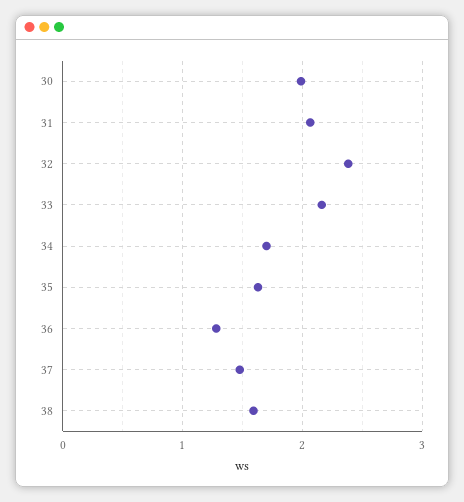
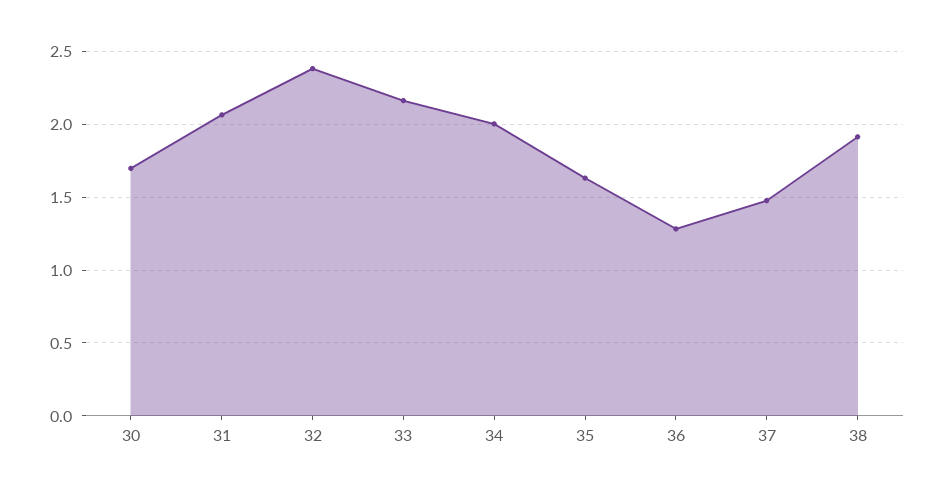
  {
-   "30": 2,
+   "30": 1.7,
    "31": 2.05,
    "32": 2.4,
    "33": 2.15,
-   "34": 1.7,
+   "34": 2,
    "35": 1.65,
    "36": 1.3,
    "37": 1.5,
-   "38": 1.6
+   "38": 1.9
  }

